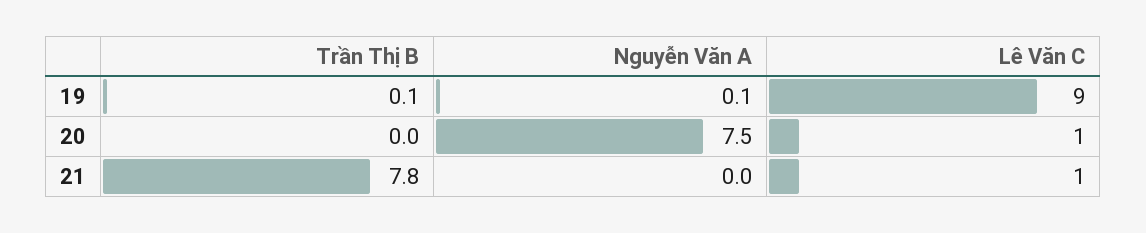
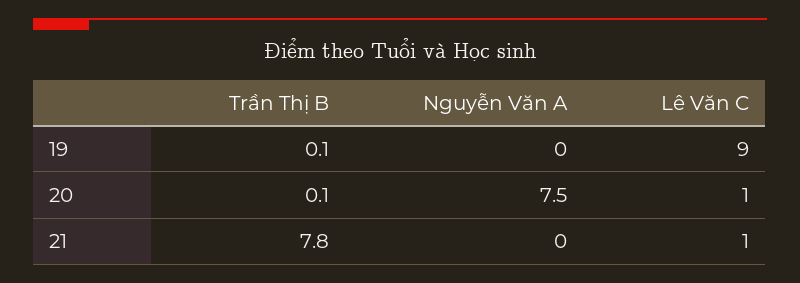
  {
    "Trần Thị B": {
      "19": 0.1,
-     "20": 0,
+     "20": 0.1,
      "21": 7.8
    },
    "Nguyễn Văn A": {
-     "19": 0.1,
+     "19": 0,
      "20": 7.5,
      "21": 0
    },
    "Lê Văn C": {
      "19": 9,
      "20": 1,
      "21": 1
    }
  }

